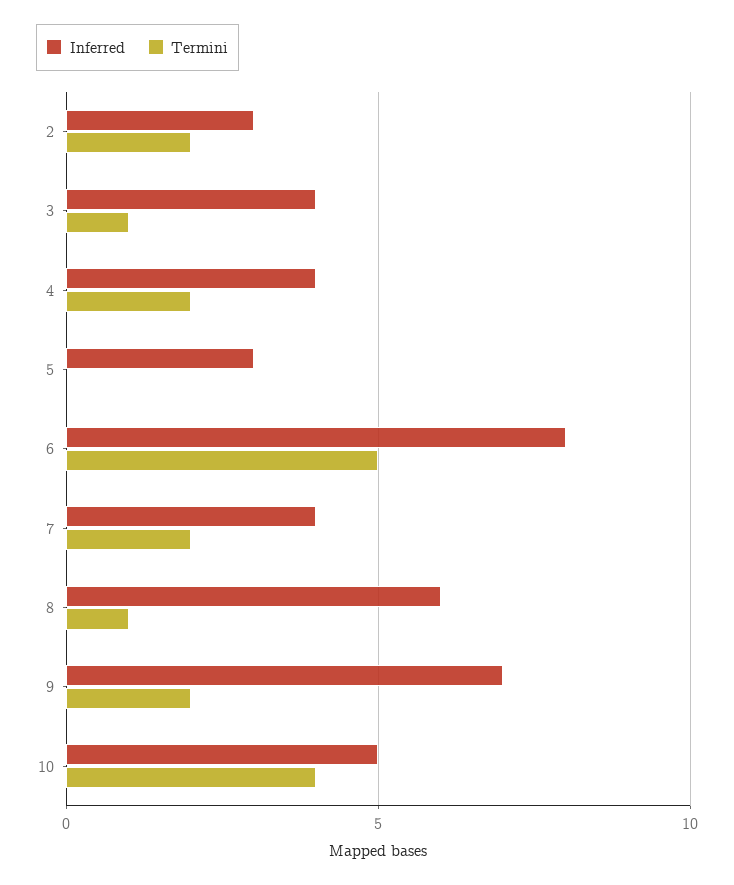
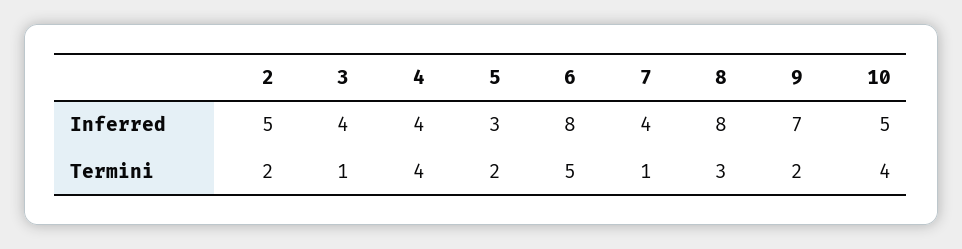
  {
    "Inferred": {
-     "2": 3,
+     "2": 5,
      "3": 4,
      "4": 4,
      "5": 3,
      "6": 8,
      "7": 4,
-     "8": 6,
+     "8": 8,
      "9": 7,
      "10": 5
    },
    "Termini": {
      "2": 2,
      "3": 1,
-     "4": 2,
+     "4": 4,
-     "5": 0,
+     "5": 2,
      "6": 5,
-     "7": 2,
+     "7": 1,
-     "8": 1,
+     "8": 3,
      "9": 2,
      "10": 4
    }
  }

